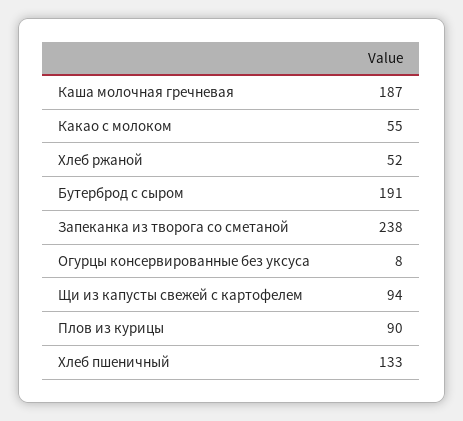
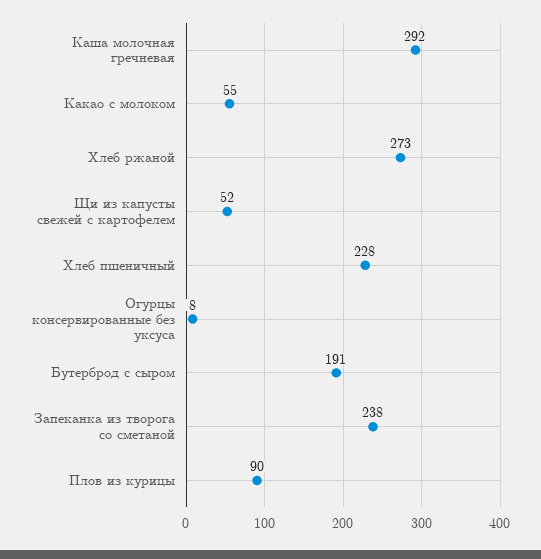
  {
-   "Каша молочная гречневая": 187,
+   "Каша молочная гречневая": 292,
    "Какао с молоком": 55,
-   "Хлеб ржаной": 52,
+   "Хлеб ржаной": 273,
    "Бутерброд с сыром": 191,
    "Запеканка из творога со сметаной": 238,
    "Огурцы консервированные без уксуса": 8,
-   "Щи из капусты свежей с картофелем": 94,
+   "Щи из капусты свежей с картофелем": 52,
    "Плов из курицы": 90,
-   "Хлеб пшеничный": 133
+   "Хлеб пшеничный": 228
  }

